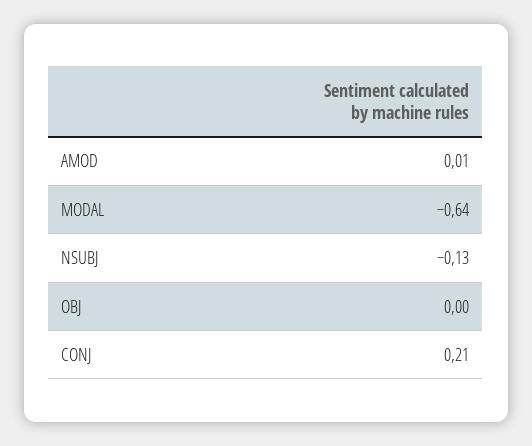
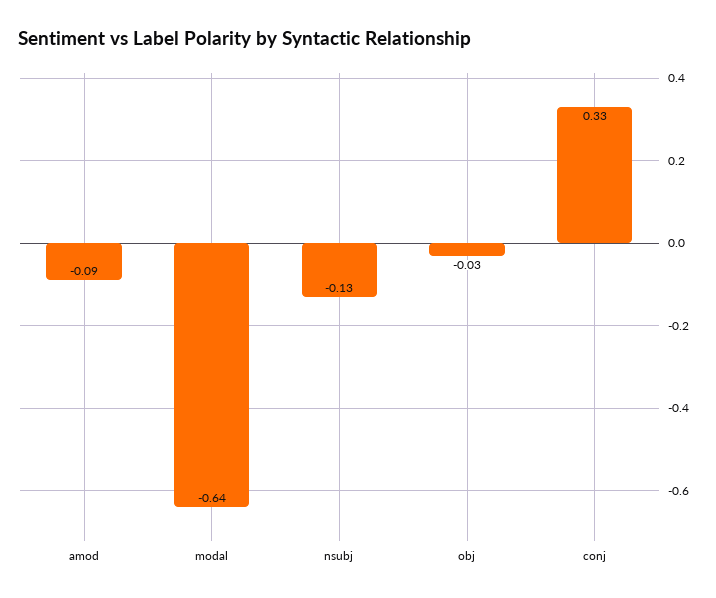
  {
-   "AMOD": 0.01,
+   "AMOD": -0.09,
    "MODAL": -0.64,
    "NSUBJ": -0.13,
-   "OBJ": 0,
+   "OBJ": -0.03,
-   "CONJ": 0.21
+   "CONJ": 0.33
  }

